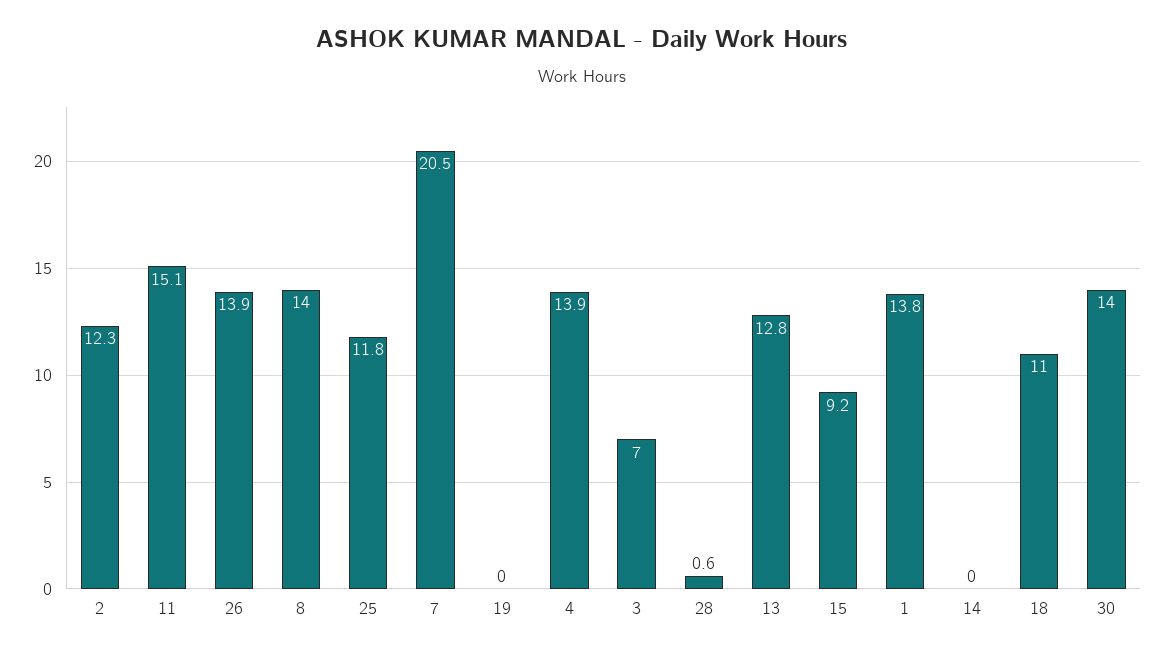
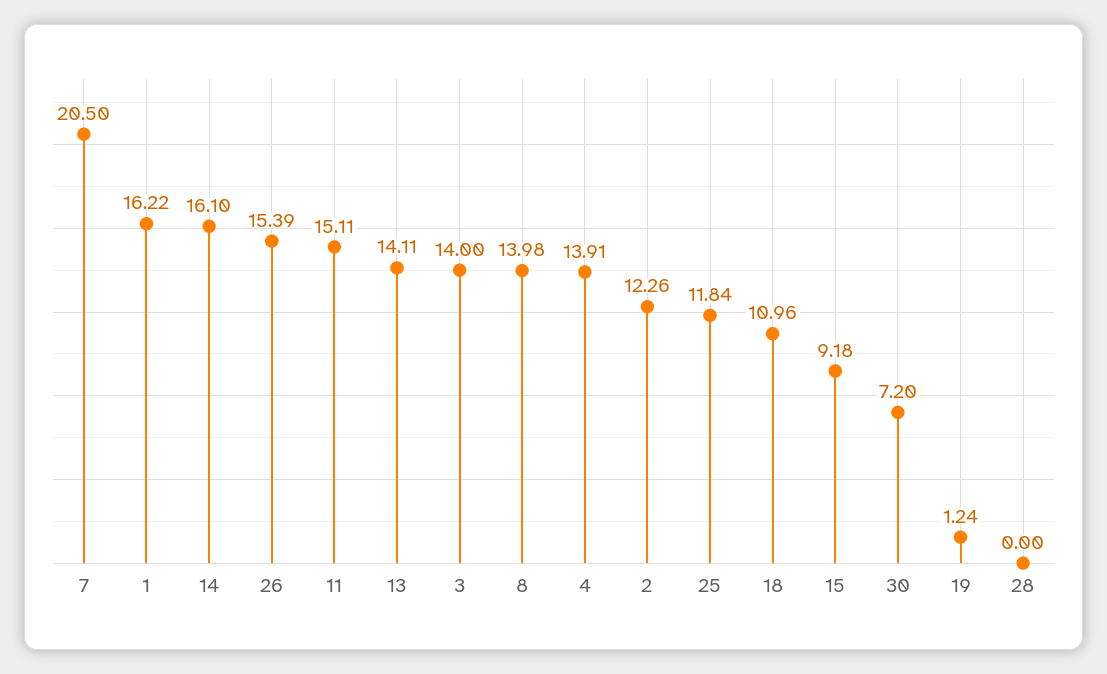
  {
    "2": 12.26,
    "11": 15.11,
-   "26": 13.9,
+   "26": 15.39,
    "8": 13.98,
    "25": 11.84,
    "7": 20.5,
-   "19": 0,
+   "19": 1.24,
    "4": 13.91,
-   "3": 7,
+   "3": 14,
-   "28": 0.6,
+   "28": 0,
-   "13": 12.8,
+   "13": 14.11,
    "15": 9.18,
-   "1": 13.8,
+   "1": 16.22,
-   "14": 0,
+   "14": 16.1,
    "18": 10.96,
-   "30": 14
+   "30": 7.2
  }

